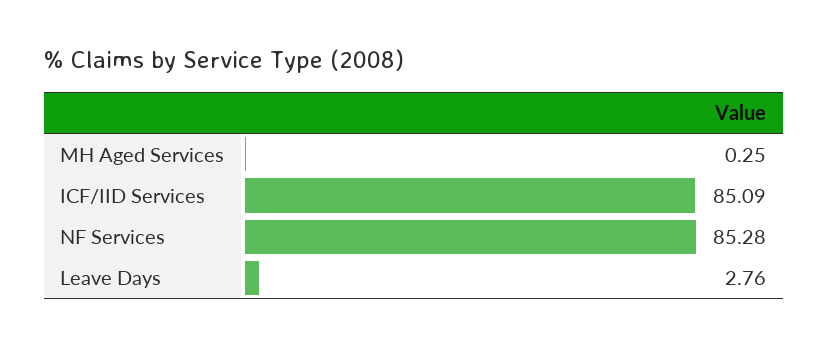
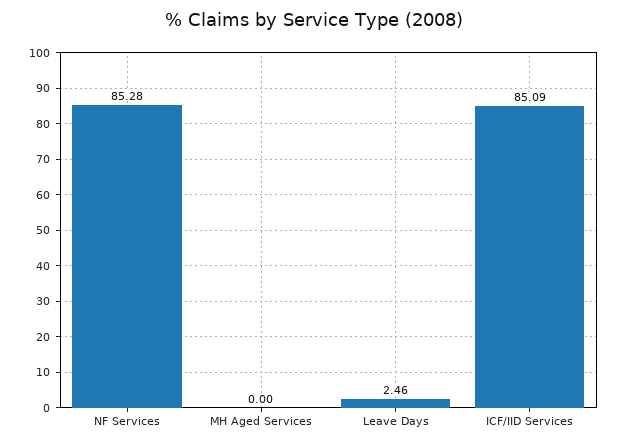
  {
-   "MH Aged Services": 0.25,
+   "MH Aged Services": 0,
    "ICF/IID Services": 85.09,
    "NF Services": 85.28,
-   "Leave Days": 2.76
+   "Leave Days": 2.46
  }

